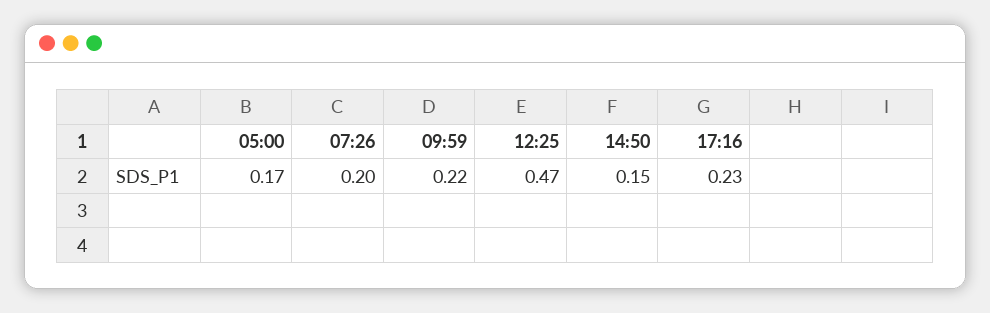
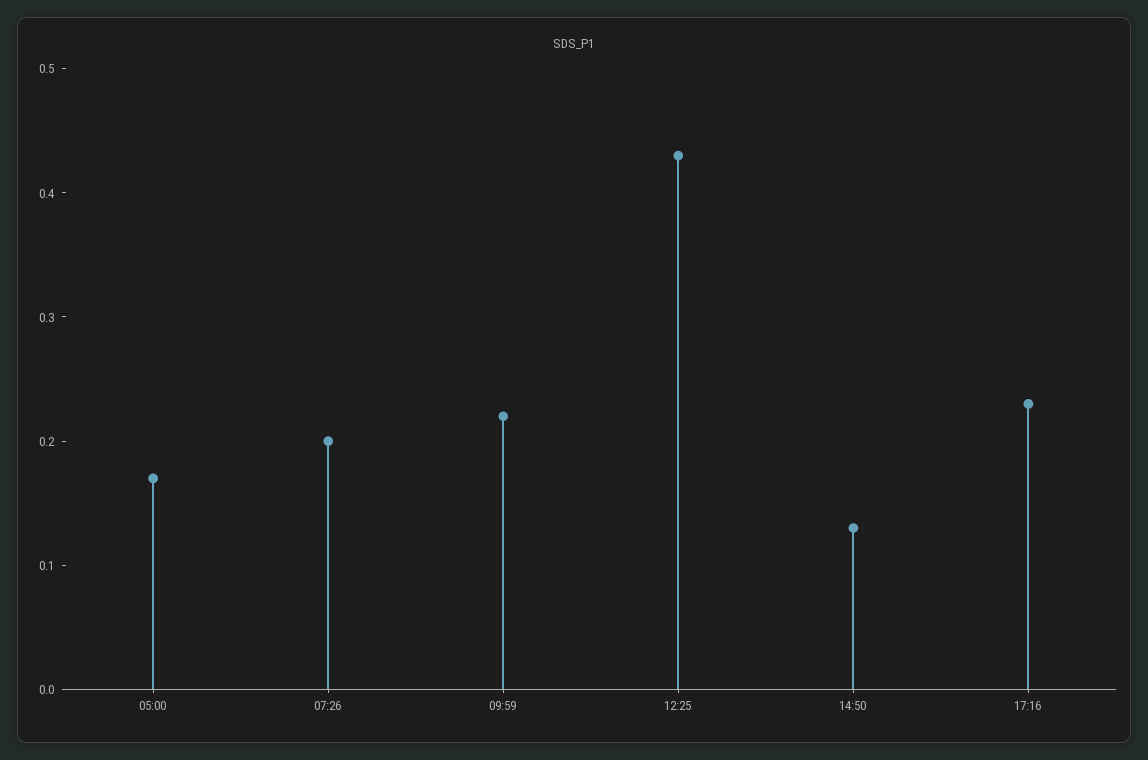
  {
    "05:00": 0.17,
    "07:26": 0.2,
    "09:59": 0.22,
-   "12:25": 0.47,
+   "12:25": 0.43,
-   "14:50": 0.15,
+   "14:50": 0.13,
    "17:16": 0.23
  }

